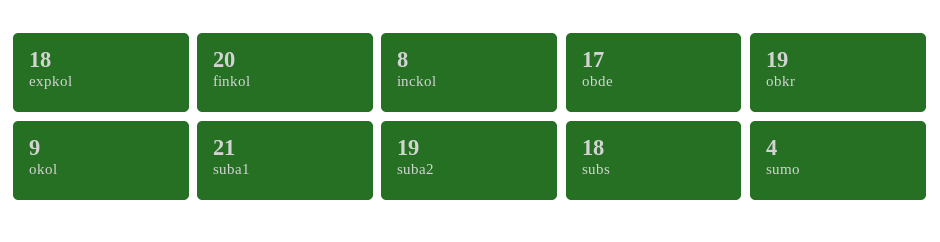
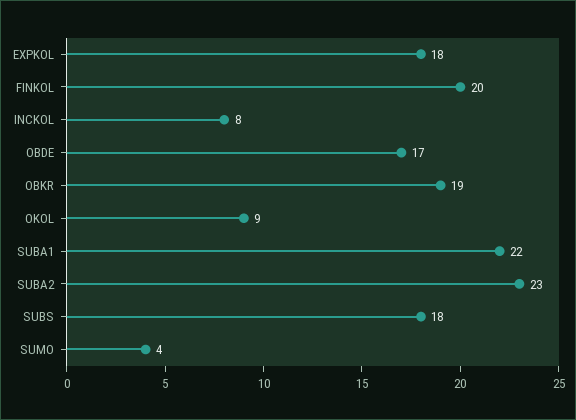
  {
    "expkol": 18,
    "finkol": 20,
    "inckol": 8,
    "obde": 17,
    "obkr": 19,
    "okol": 9,
-   "suba1": 21,
+   "suba1": 22,
-   "suba2": 19,
+   "suba2": 23,
    "subs": 18,
    "sumo": 4
  }

